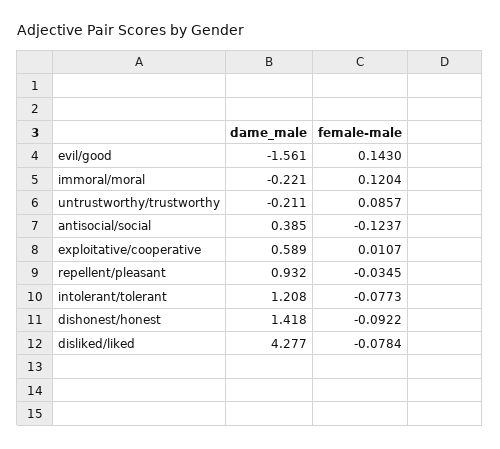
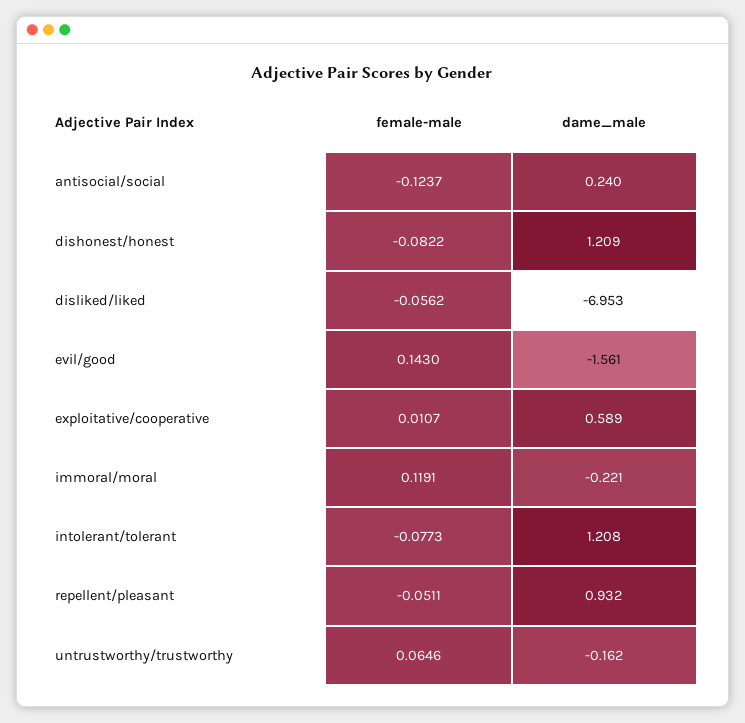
  {
    "dame_male": {
      "evil/good": -1.561,
      "immoral/moral": -0.221,
-     "untrustworthy/trustworthy": -0.211,
+     "untrustworthy/trustworthy": -0.162,
-     "antisocial/social": 0.385,
+     "antisocial/social": 0.24,
      "exploitative/cooperative": 0.589,
      "repellent/pleasant": 0.932,
      "intolerant/tolerant": 1.208,
-     "dishonest/honest": 1.418,
+     "dishonest/honest": 1.209,
-     "disliked/liked": 4.277
+     "disliked/liked": -6.953
    },
    "female-male": {
      "evil/good": 0.143,
-     "immoral/moral": 0.1204,
+     "immoral/moral": 0.1191,
-     "untrustworthy/trustworthy": 0.0857,
+     "untrustworthy/trustworthy": 0.0646,
      "antisocial/social": -0.1237,
      "exploitative/cooperative": 0.0107,
-     "repellent/pleasant": -0.0345,
+     "repellent/pleasant": -0.0511,
      "intolerant/tolerant": -0.0773,
-     "dishonest/honest": -0.0922,
+     "dishonest/honest": -0.0822,
-     "disliked/liked": -0.0784
+     "disliked/liked": -0.0562
    }
  }

